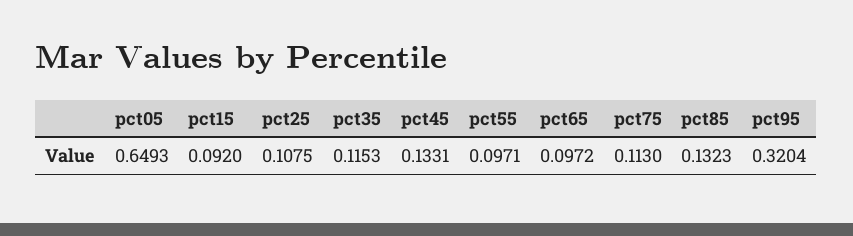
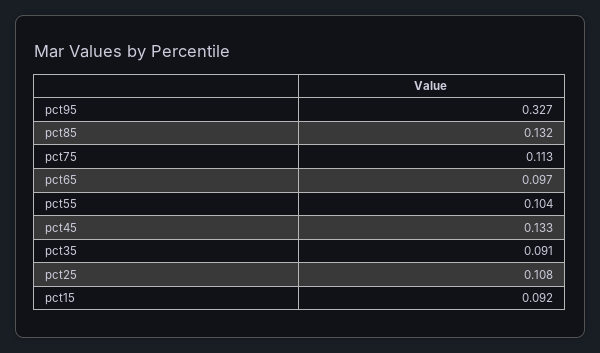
  {
-   "pct05": 0.6493,
    "pct15": 0.092,
    "pct25": 0.1075,
-   "pct35": 0.1153,
+   "pct35": 0.091,
    "pct45": 0.1331,
-   "pct55": 0.0971,
+   "pct55": 0.104,
    "pct65": 0.0972,
    "pct75": 0.113,
    "pct85": 0.1323,
-   "pct95": 0.3204
+   "pct95": 0.327
  }

